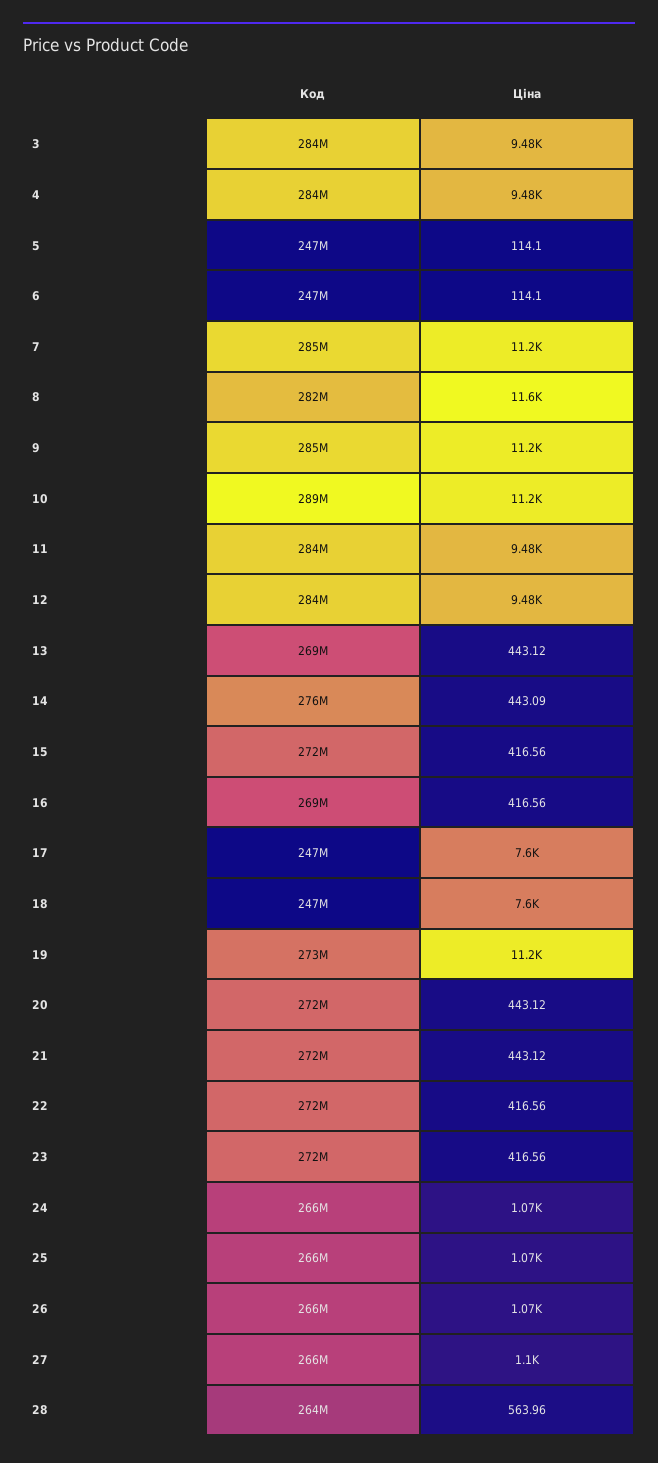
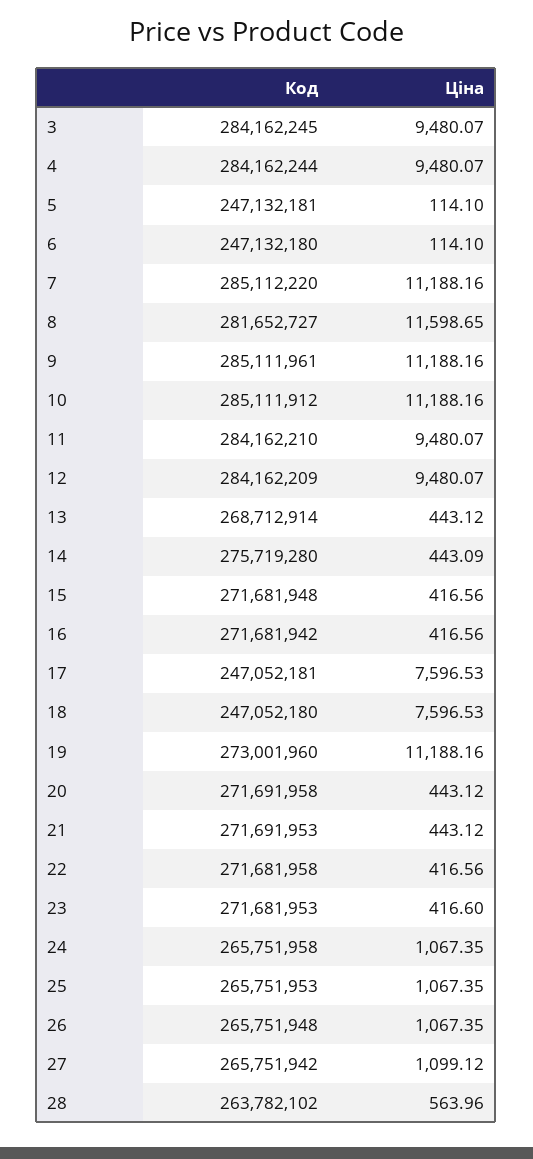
  {
    "Код": {
      "3": 284162245,
      "4": 284162244,
      "5": 247132181,
      "6": 247132180,
      "7": 285112220,
      "8": 281652727,
      "9": 285111961,
-     "10": 289000000,
+     "10": 285111912,
      "11": 284162210,
      "12": 284162209,
      "13": 268712914,
      "14": 275719280,
      "15": 271681948,
-     "16": 269000000,
+     "16": 271681942,
      "17": 247052181,
      "18": 247052180,
      "19": 273001960,
      "20": 271691958,
      "21": 271691953,
      "22": 271681958,
      "23": 271681953,
      "24": 265751958,
      "25": 265751953,
      "26": 265751948,
      "27": 265751942,
      "28": 263782102
    },
    "Ціна": {
      "3": 9480.07,
      "4": 9480.07,
      "5": 114.1,
      "6": 114.1,
      "7": 11188.16,
      "8": 11598.65,
      "9": 11188.16,
      "10": 11188.16,
      "11": 9480.07,
      "12": 9480.07,
      "13": 443.12,
      "14": 443.09,
      "15": 416.56,
      "16": 416.56,
      "17": 7596.53,
      "18": 7596.53,
      "19": 11188.16,
      "20": 443.12,
      "21": 443.12,
      "22": 416.56,
-     "23": 416.56,
+     "23": 416.6,
      "24": 1067.35,
      "25": 1067.35,
      "26": 1067.35,
      "27": 1099.12,
      "28": 563.96
    }
  }

